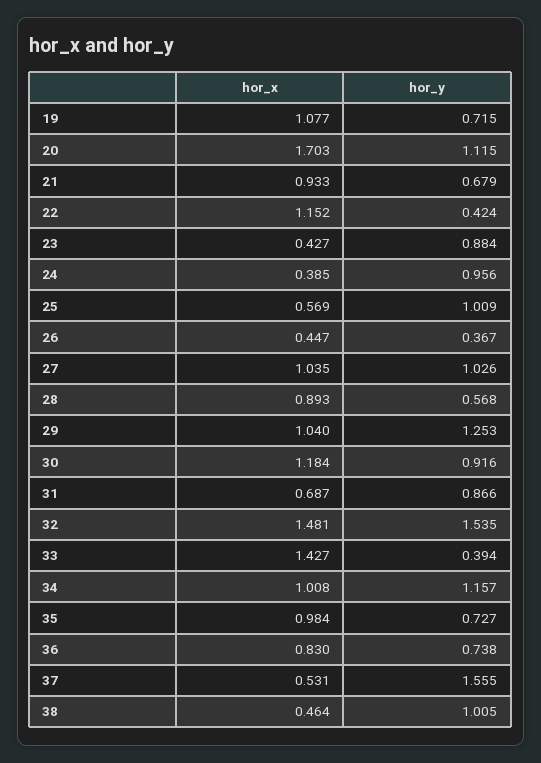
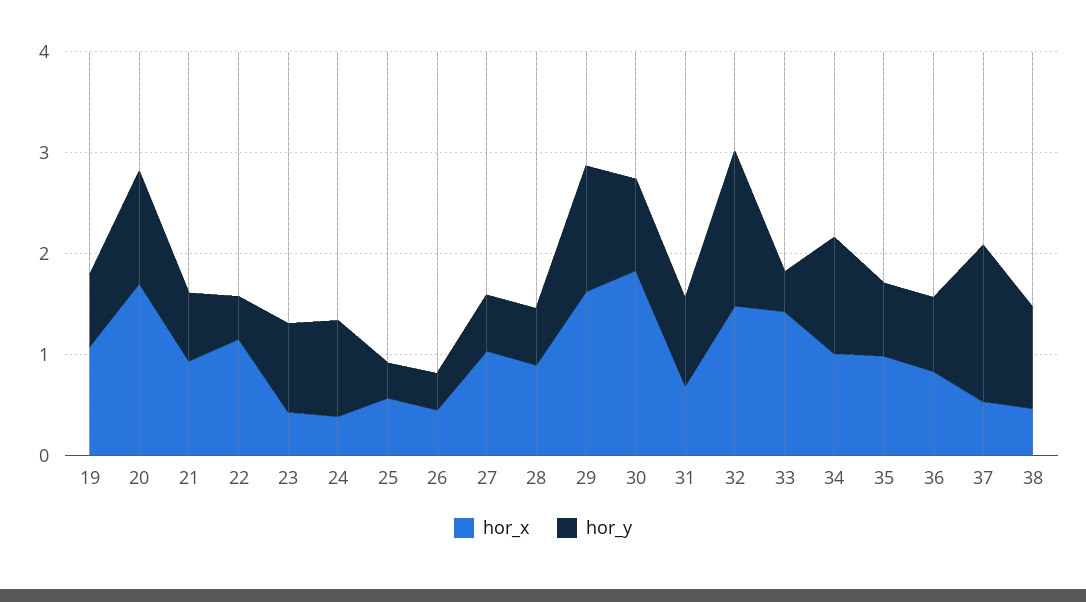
  {
    "hor_x": {
      "19": 1.077,
      "20": 1.703,
      "21": 0.933,
      "22": 1.152,
      "23": 0.427,
      "24": 0.385,
      "25": 0.569,
      "26": 0.447,
      "27": 1.035,
      "28": 0.893,
-     "29": 1.04,
+     "29": 1.6,
-     "30": 1.184,
+     "30": 1.8,
      "31": 0.687,
      "32": 1.481,
      "33": 1.427,
      "34": 1.008,
      "35": 0.984,
      "36": 0.83,
      "37": 0.531,
      "38": 0.464
    },
    "hor_y": {
      "19": 0.715,
      "20": 1.115,
      "21": 0.679,
      "22": 0.424,
      "23": 0.884,
      "24": 0.956,
-     "25": 1.009,
+     "25": 0.4,
      "26": 0.367,
-     "27": 1.026,
+     "27": 0.6,
      "28": 0.568,
      "29": 1.253,
      "30": 0.916,
      "31": 0.866,
      "32": 1.535,
      "33": 0.394,
      "34": 1.157,
      "35": 0.727,
      "36": 0.738,
      "37": 1.555,
      "38": 1.005
    }
  }

